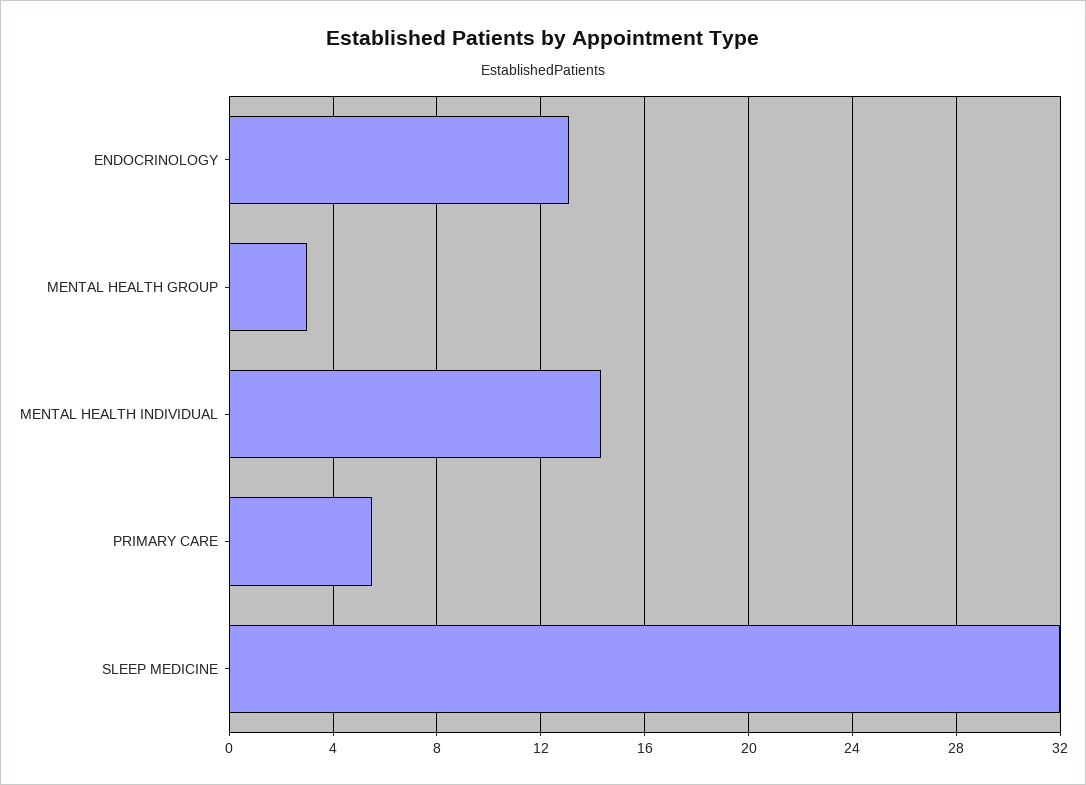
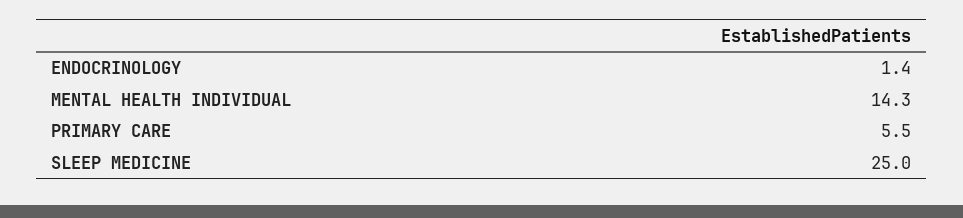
  {
-   "ENDOCRINOLOGY": 13,
+   "ENDOCRINOLOGY": 1.4,
-   "MENTAL HEALTH GROUP": 3,
    "MENTAL HEALTH INDIVIDUAL": 14.3,
    "PRIMARY CARE": 5.5,
-   "SLEEP MEDICINE": 32
+   "SLEEP MEDICINE": 25
  }

